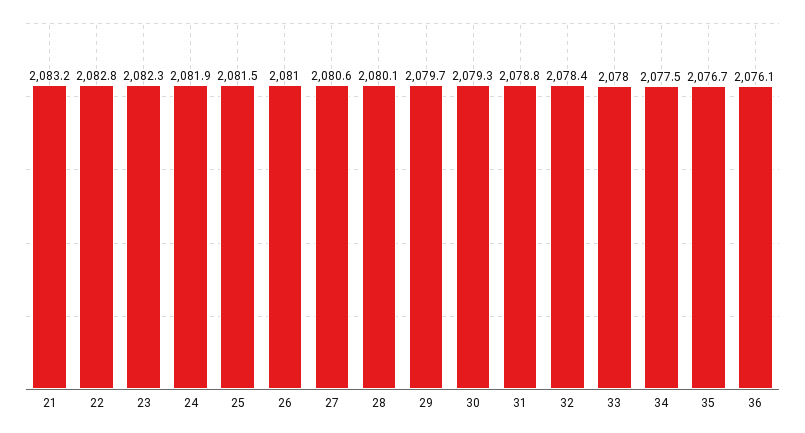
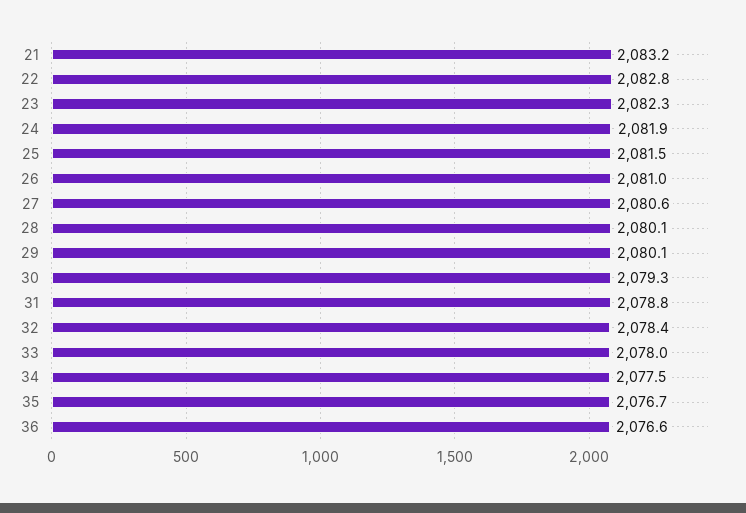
  {
    "21": 2083.2,
    "22": 2082.8,
    "23": 2082.3,
    "24": 2081.9,
    "25": 2081.5,
    "26": 2081,
    "27": 2080.6,
    "28": 2080.1,
-   "29": 2079.7,
+   "29": 2080.1,
    "30": 2079.3,
    "31": 2078.8,
    "32": 2078.4,
    "33": 2078,
    "34": 2077.5,
    "35": 2076.7,
-   "36": 2076.1
+   "36": 2076.6
  }

